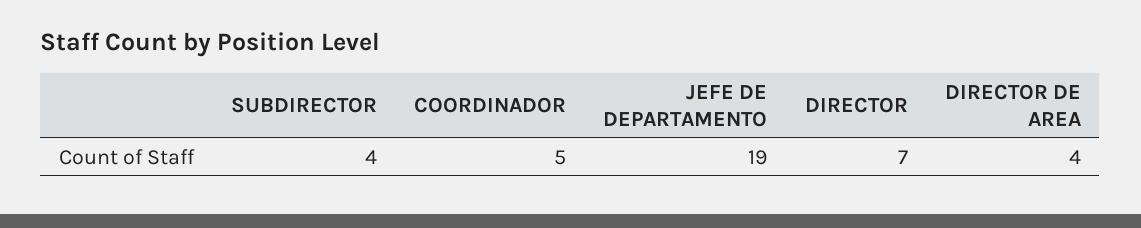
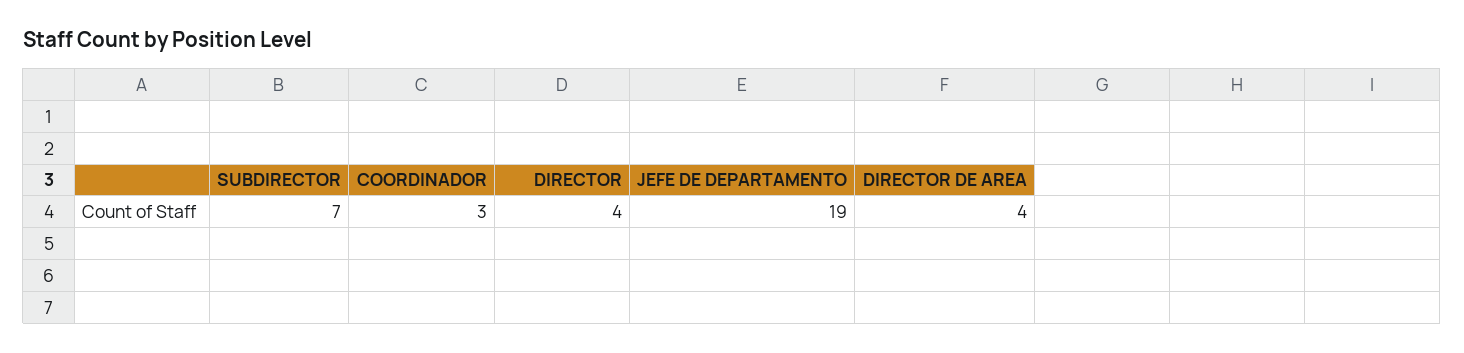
  {
-   "SUBDIRECTOR": 4,
+   "SUBDIRECTOR": 7,
-   "COORDINADOR": 5,
+   "COORDINADOR": 3,
    "JEFE DE DEPARTAMENTO": 19,
-   "DIRECTOR": 7,
+   "DIRECTOR": 4,
    "DIRECTOR DE AREA": 4
  }

